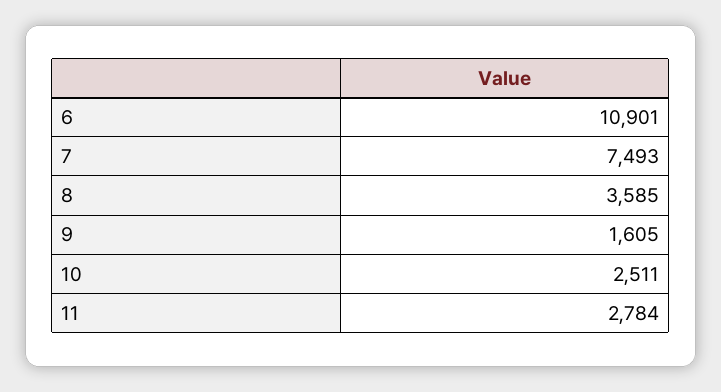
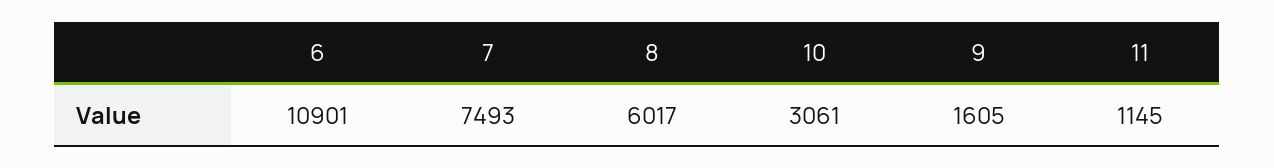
  {
    "6": 10901,
    "7": 7493,
-   "8": 3585,
+   "8": 6017,
    "9": 1605,
-   "10": 2511,
+   "10": 3061,
-   "11": 2784
+   "11": 1145
  }

